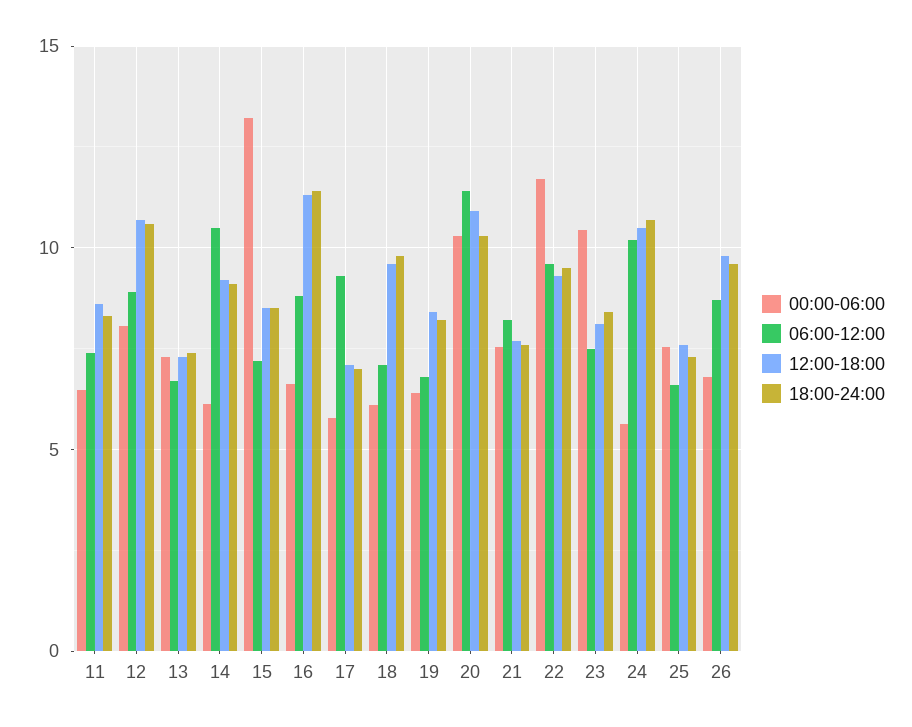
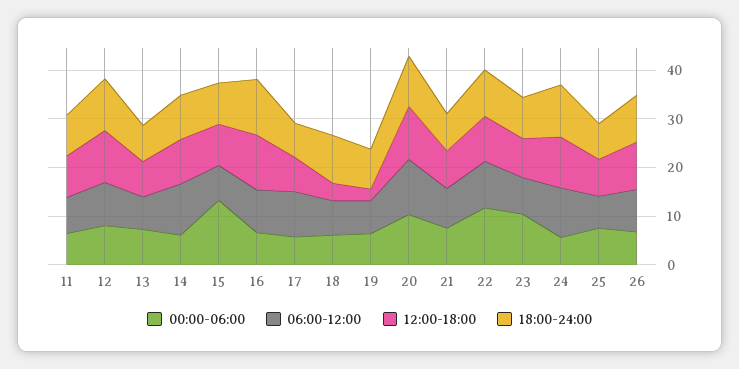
  {
    "00:00-06:00": {
      "11": 6.5,
      "12": 8,
      "13": 7.5,
      "14": 6,
      "15": 13,
      "16": 6.5,
      "17": 6,
      "18": 6,
      "19": 6.5,
      "20": 10.5,
      "21": 7.5,
      "22": 11.5,
      "23": 10.5,
      "24": 5.5,
      "25": 7.5,
      "26": 7
    },
    "06:00-12:00": {
      "11": 7.5,
      "12": 9,
      "13": 6.5,
      "14": 10.5,
      "15": 7,
      "16": 9,
      "17": 9.5,
      "18": 7,
      "19": 7,
      "20": 11.5,
      "21": 8,
      "22": 9.5,
      "23": 7.5,
      "24": 10,
      "25": 6.5,
      "26": 8.5
    },
    "12:00-18:00": {
      "11": 8.5,
      "12": 10.5,
      "13": 7.5,
      "14": 9,
      "15": 8.5,
      "16": 11.5,
      "17": 7,
-     "18": 9.5,
+     "18": 4,
-     "19": 8.5,
+     "19": 2,
      "20": 11,
      "21": 7.5,
      "22": 9.5,
      "23": 8,
      "24": 10.5,
      "25": 7.5,
      "26": 10
    },
    "18:00-24:00": {
      "11": 8.5,
      "12": 10.5,
      "13": 7.5,
      "14": 9,
      "15": 8.5,
      "16": 11.5,
      "17": 7,
      "18": 10,
      "19": 8,
      "20": 10.5,
      "21": 7.5,
      "22": 9.5,
      "23": 8.5,
      "24": 10.5,
      "25": 7.5,
      "26": 9.5
    }
  }

